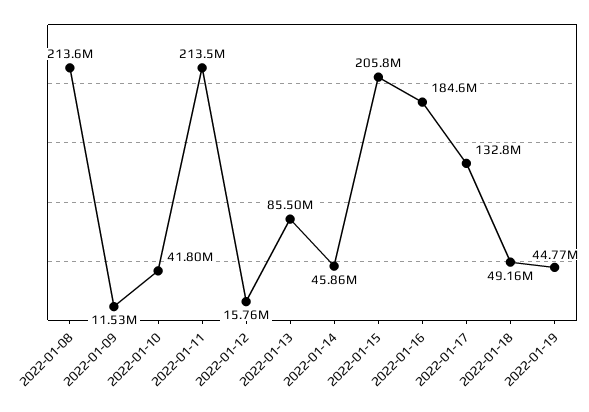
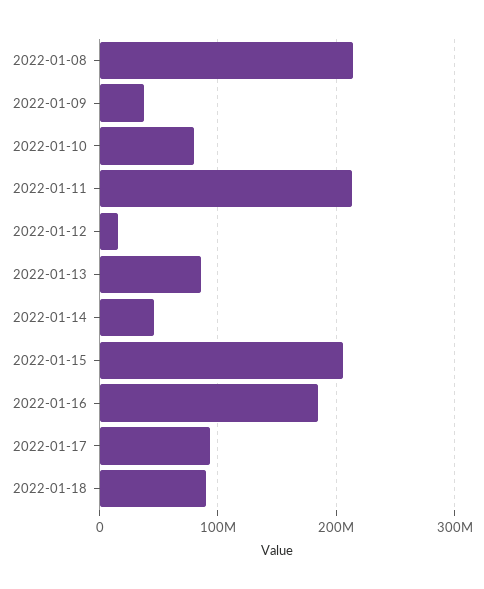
  {
    "2022-01-08": 213600000,
-   "2022-01-09": 11530000,
+   "2022-01-09": 40000000,
-   "2022-01-10": 41800000,
+   "2022-01-10": 80000000,
    "2022-01-11": 213500000,
    "2022-01-12": 15760000,
    "2022-01-13": 85500000,
    "2022-01-14": 45860000,
    "2022-01-15": 205800000,
    "2022-01-16": 184600000,
-   "2022-01-17": 132800000,
+   "2022-01-17": 90000000,
-   "2022-01-18": 49160000,
+   "2022-01-18": 90000000
-   "2022-01-19": 44770000
  }

